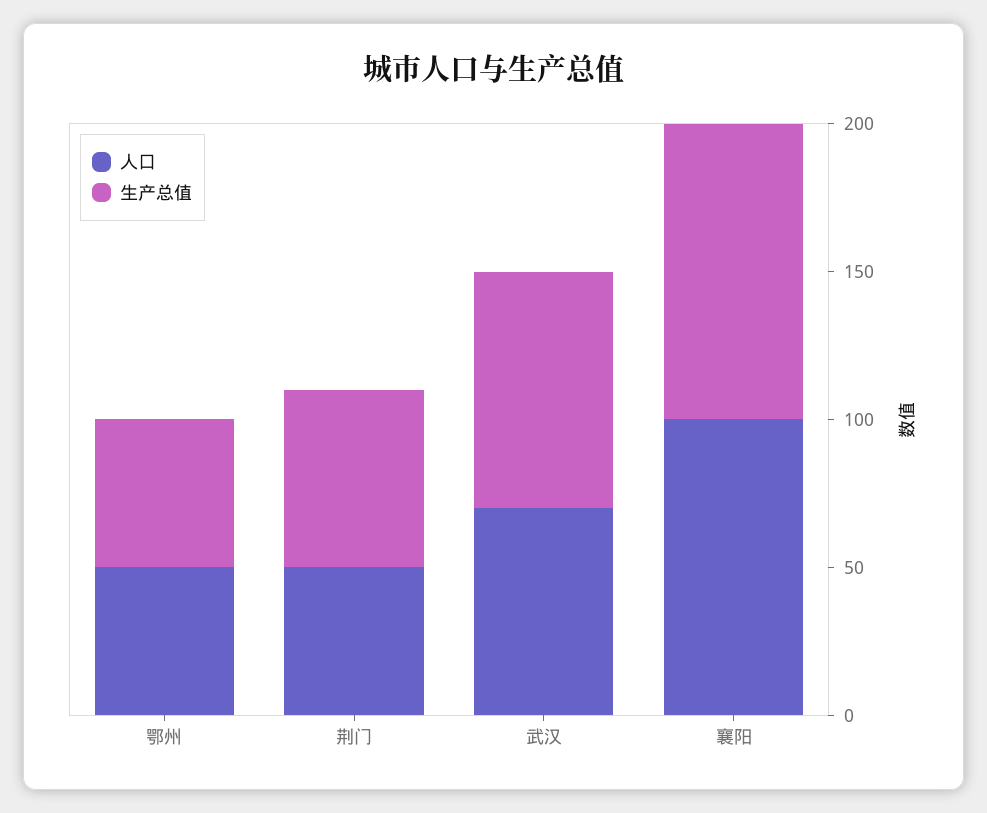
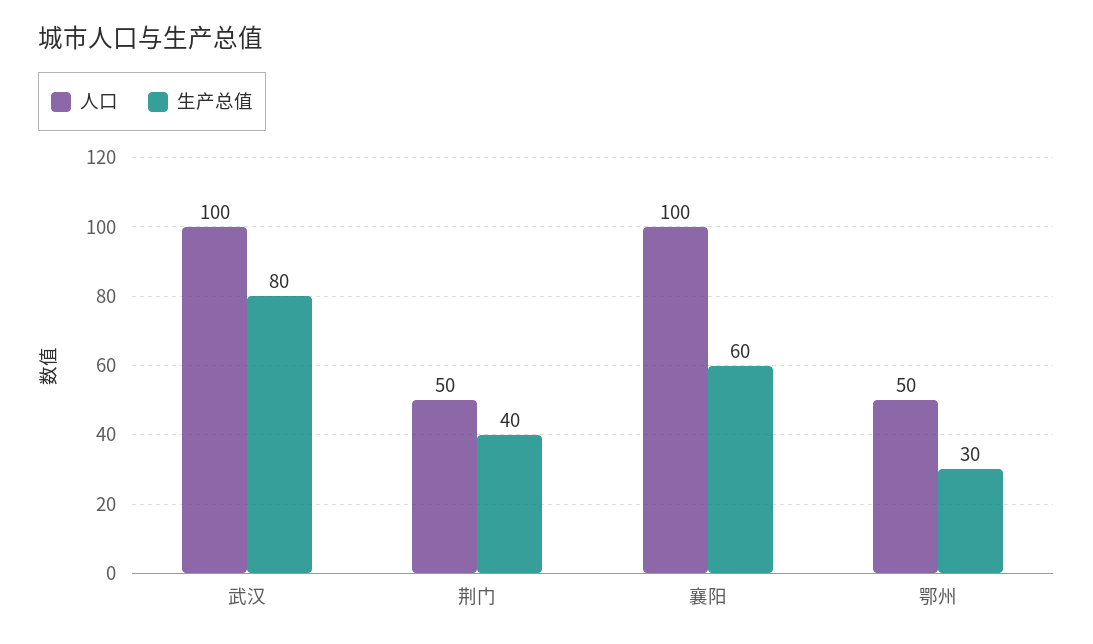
  {
    "人口": {
      "鄂州": 50,
      "荆门": 50,
-     "武汉": 70,
+     "武汉": 100,
      "襄阳": 100
    },
    "生产总值": {
-     "鄂州": 50,
+     "鄂州": 30,
-     "荆门": 60,
+     "荆门": 40,
      "武汉": 80,
-     "襄阳": 100
+     "襄阳": 60
    }
  }

